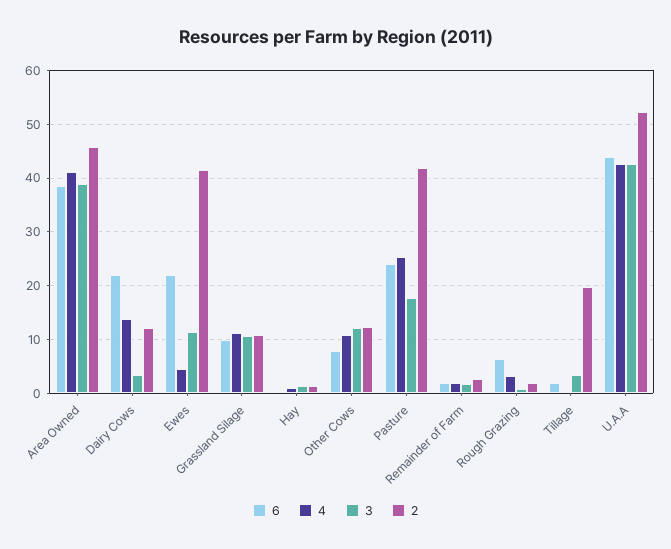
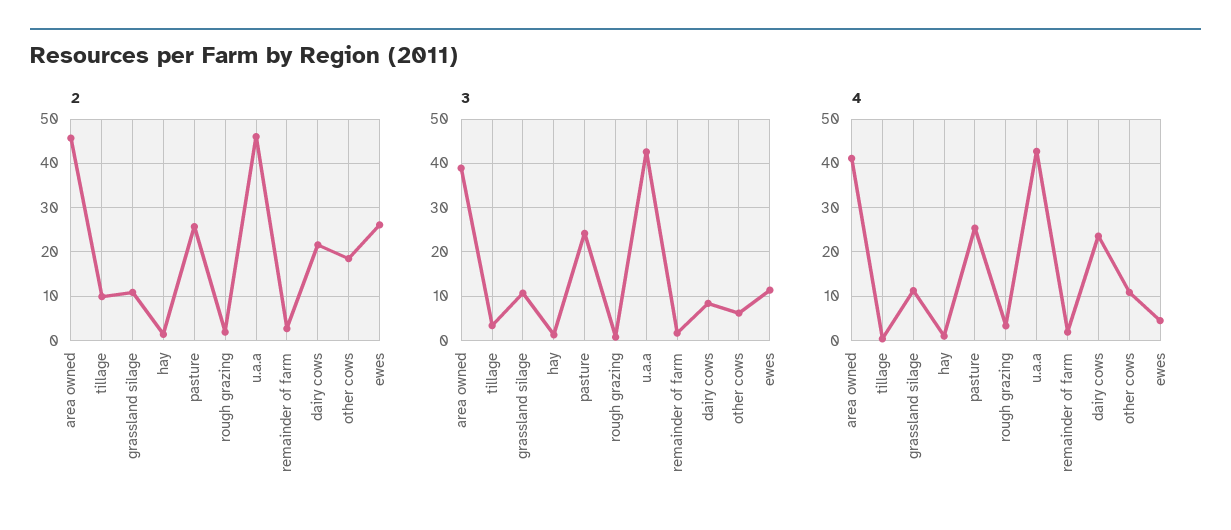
  {
-   "6": {
-     "Area Owned": 38,
-     "Dairy Cows": 22,
-     "Ewes": 22,
-     "Grassland Silage": 10,
-     "Hay": 0,
-     "Other Cows": 8,
-     "Pasture": 24,
-     "Remainder of Farm": 2,
-     "Rough Grazing": 6,
-     "Tillage": 2,
-     "U.A.A": 44
-   },
    "4": {
      "Area Owned": 42,
-     "Dairy Cows": 14,
+     "Dairy Cows": 24,
      "Ewes": 4,
      "Grassland Silage": 12,
      "Hay": 2,
      "Other Cows": 10,
      "Pasture": 26,
      "Remainder of Farm": 2,
      "Rough Grazing": 4,
      "Tillage": 0,
      "U.A.A": 42
    },
    "3": {
      "Area Owned": 38,
-     "Dairy Cows": 4,
+     "Dairy Cows": 8,
      "Ewes": 12,
      "Grassland Silage": 10,
      "Hay": 2,
-     "Other Cows": 12,
+     "Other Cows": 6,
-     "Pasture": 18,
+     "Pasture": 24,
      "Remainder of Farm": 2,
      "Rough Grazing": 0,
      "Tillage": 4,
      "U.A.A": 42
    },
    "2": {
      "Area Owned": 46,
-     "Dairy Cows": 12,
+     "Dairy Cows": 22,
-     "Ewes": 42,
+     "Ewes": 26,
      "Grassland Silage": 10,
      "Hay": 2,
-     "Other Cows": 12,
+     "Other Cows": 18,
-     "Pasture": 42,
+     "Pasture": 26,
      "Remainder of Farm": 2,
      "Rough Grazing": 2,
-     "Tillage": 20,
+     "Tillage": 10,
-     "U.A.A": 52
+     "U.A.A": 46
    }
  }

